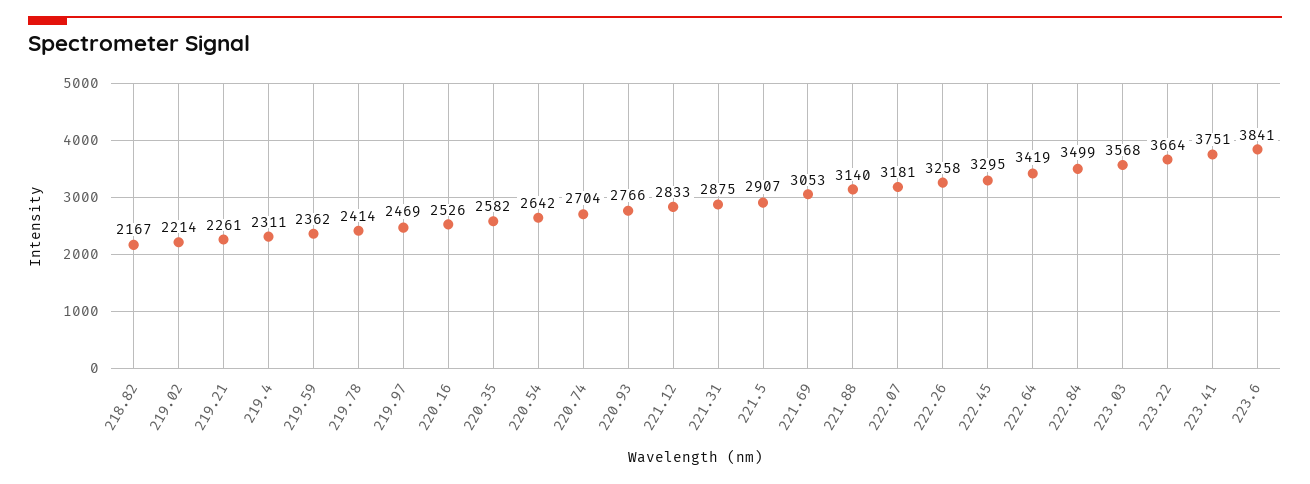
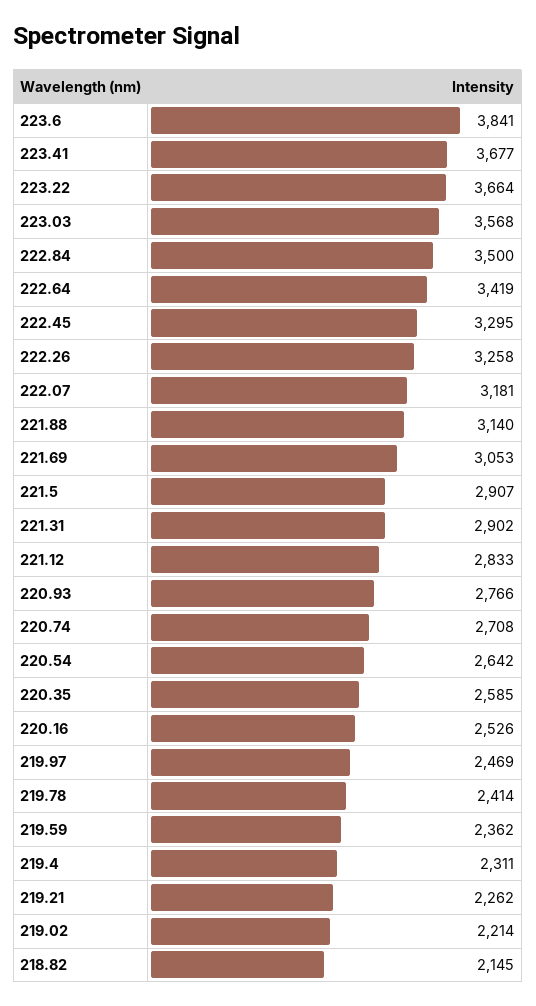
  {
-   "218.82": 2167,
+   "218.82": 2145,
    "219.02": 2214,
-   "219.21": 2261,
+   "219.21": 2262,
    "219.4": 2311,
    "219.59": 2362,
    "219.78": 2414,
    "219.97": 2469,
    "220.16": 2526,
-   "220.35": 2582,
+   "220.35": 2585,
    "220.54": 2642,
-   "220.74": 2704,
+   "220.74": 2708,
    "220.93": 2766,
    "221.12": 2833,
-   "221.31": 2875,
+   "221.31": 2902,
    "221.5": 2907,
    "221.69": 3053,
    "221.88": 3140,
    "222.07": 3181,
    "222.26": 3258,
    "222.45": 3295,
    "222.64": 3419,
-   "222.84": 3499,
+   "222.84": 3500,
    "223.03": 3568,
    "223.22": 3664,
-   "223.41": 3751,
+   "223.41": 3677,
    "223.6": 3841
  }

